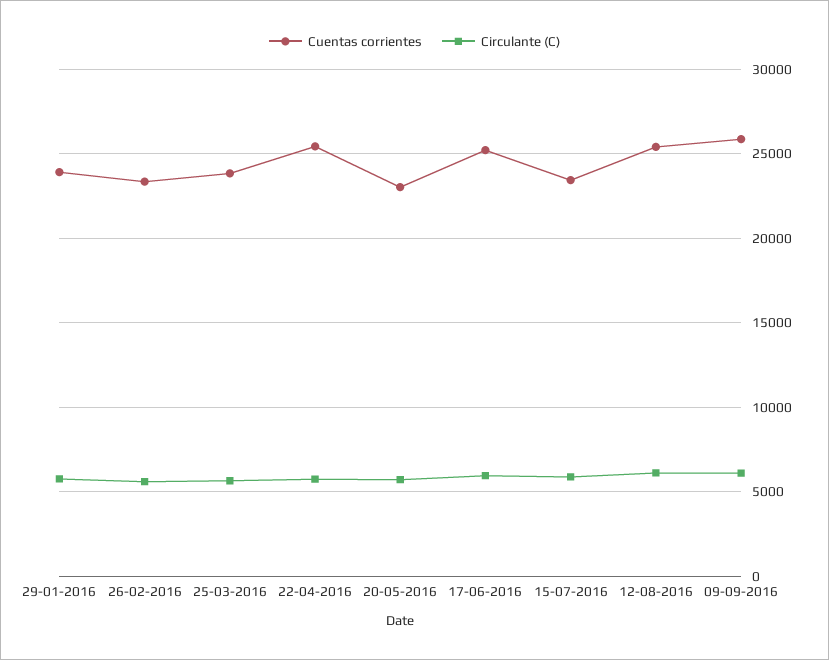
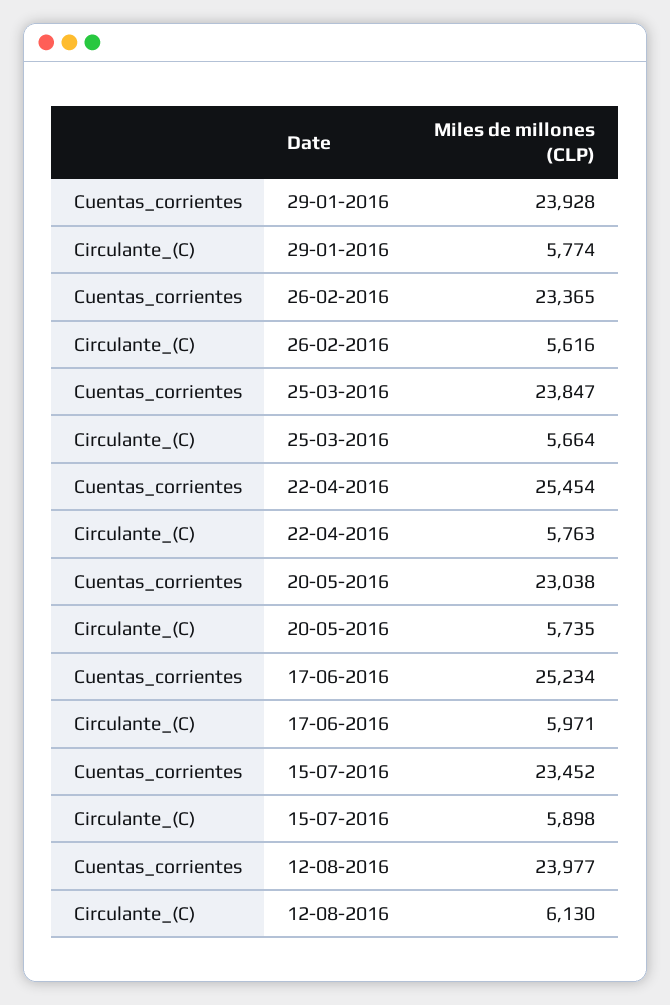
  {
    "Cuentas corrientes": {
      "29-01-2016": 23928,
      "26-02-2016": 23365,
      "25-03-2016": 23847,
      "22-04-2016": 25454,
      "20-05-2016": 23038,
      "17-06-2016": 25234,
      "15-07-2016": 23452,
-     "12-08-2016": 25500,
+     "12-08-2016": 23977
-     "09-09-2016": 26000
    },
    "Circulante (C)": {
      "29-01-2016": 5774,
      "26-02-2016": 5616,
      "25-03-2016": 5664,
      "22-04-2016": 5763,
      "20-05-2016": 5735,
      "17-06-2016": 5971,
      "15-07-2016": 5898,
-     "12-08-2016": 6130,
+     "12-08-2016": 6130
-     "09-09-2016": 6000
    }
  }

